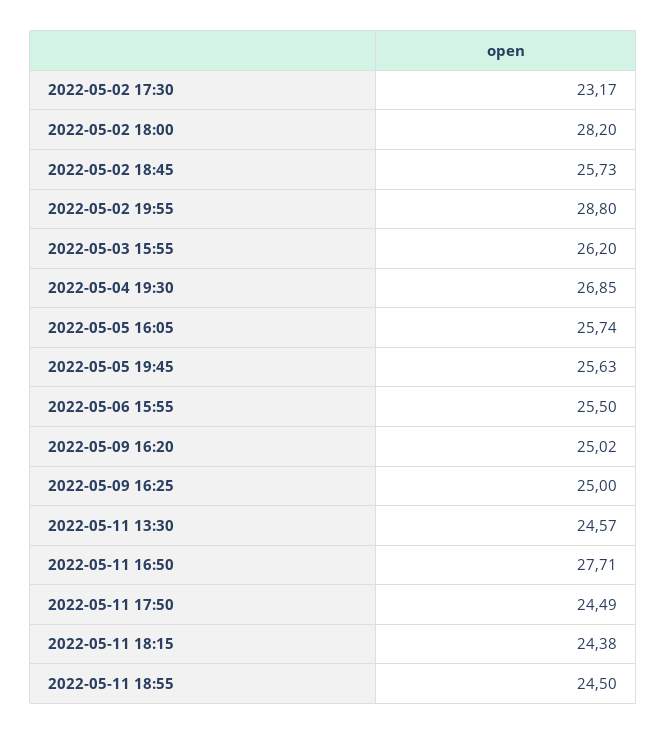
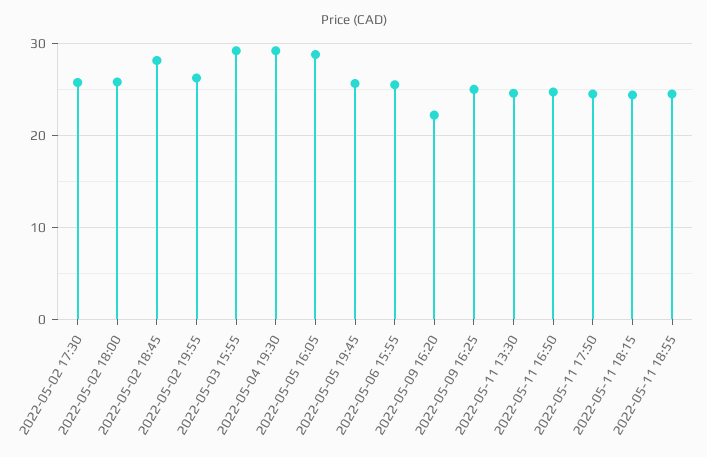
  {
-   "2022-05-02 17:30": 23.17,
+   "2022-05-02 17:30": 26,
-   "2022-05-02 18:00": 28.2,
+   "2022-05-02 18:00": 26,
-   "2022-05-02 18:45": 25.73,
+   "2022-05-02 18:45": 28,
-   "2022-05-02 19:55": 28.8,
+   "2022-05-02 19:55": 26,
-   "2022-05-03 15:55": 26.2,
+   "2022-05-03 15:55": 29,
-   "2022-05-04 19:30": 26.85,
+   "2022-05-04 19:30": 29,
-   "2022-05-05 16:05": 25.74,
+   "2022-05-05 16:05": 29,
    "2022-05-05 19:45": 25.63,
    "2022-05-06 15:55": 25.5,
-   "2022-05-09 16:20": 25.02,
+   "2022-05-09 16:20": 22,
    "2022-05-09 16:25": 25,
    "2022-05-11 13:30": 24.57,
-   "2022-05-11 16:50": 27.71,
+   "2022-05-11 16:50": 25,
    "2022-05-11 17:50": 24.49,
    "2022-05-11 18:15": 24.38,
    "2022-05-11 18:55": 24.5
  }

